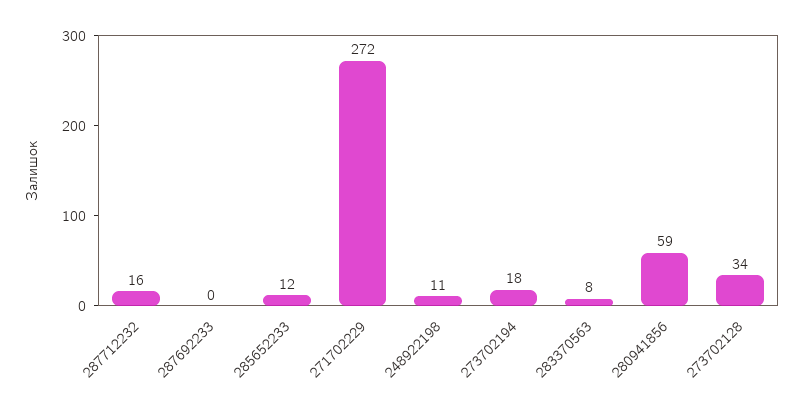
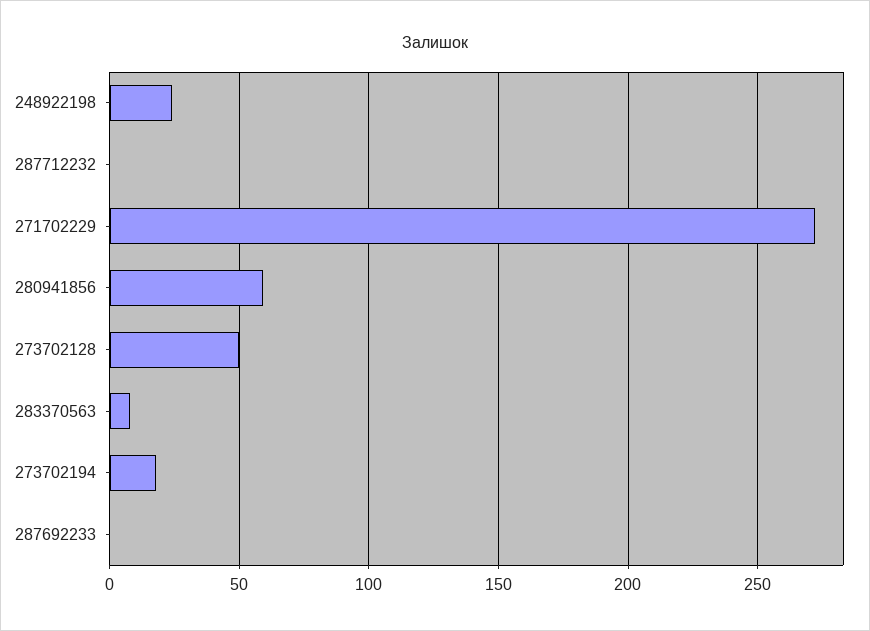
  {
-   "287712232": 16,
+   "287712232": 0,
    "287692233": 0,
-   "285652233": 12,
    "271702229": 272,
-   "248922198": 11,
+   "248922198": 25,
    "273702194": 18,
    "283370563": 8,
    "280941856": 59,
-   "273702128": 34
+   "273702128": 50
  }

